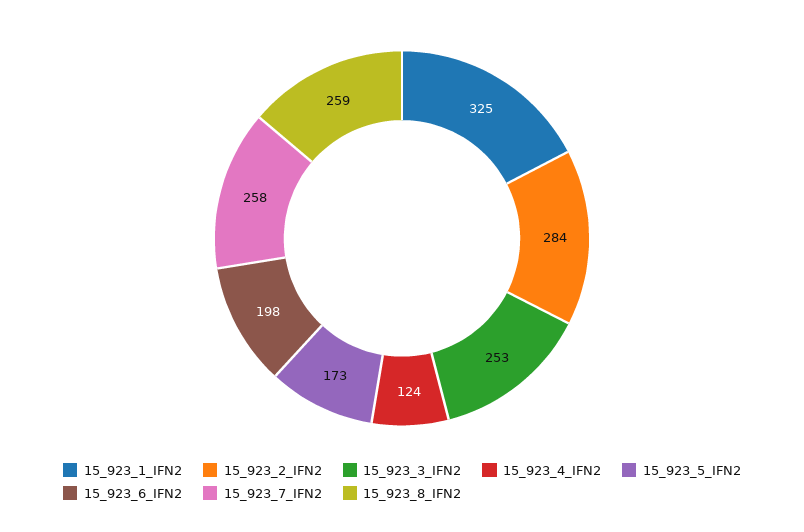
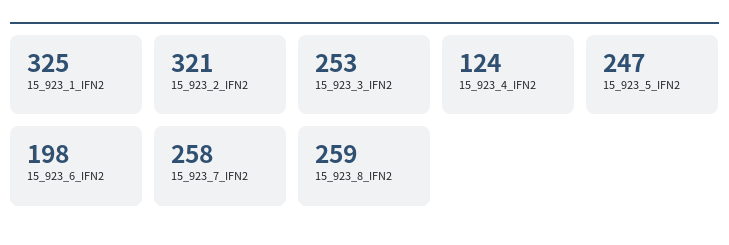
  {
    "15_923_1_IFN2": 325,
-   "15_923_2_IFN2": 284,
+   "15_923_2_IFN2": 321,
    "15_923_3_IFN2": 253,
    "15_923_4_IFN2": 124,
-   "15_923_5_IFN2": 173,
+   "15_923_5_IFN2": 247,
    "15_923_6_IFN2": 198,
    "15_923_7_IFN2": 258,
    "15_923_8_IFN2": 259
  }

